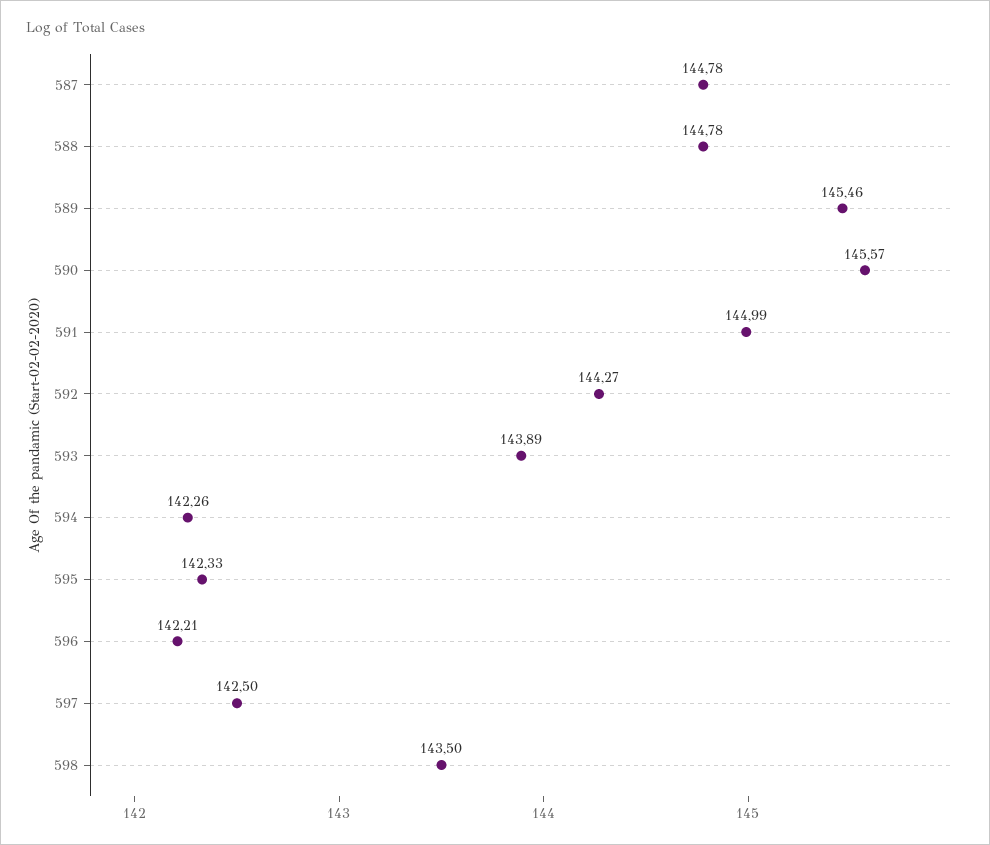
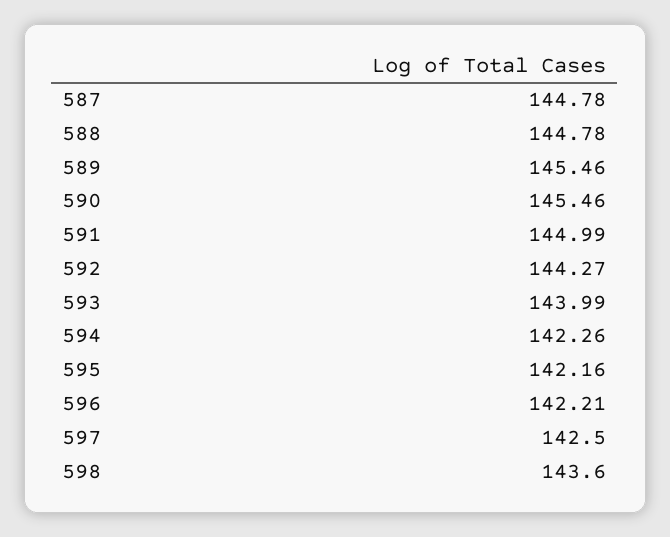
  {
    "587": 144.78,
    "588": 144.78,
    "589": 145.46,
-   "590": 145.57,
+   "590": 145.46,
    "591": 144.99,
    "592": 144.27,
-   "593": 143.89,
+   "593": 143.99,
    "594": 142.26,
-   "595": 142.33,
+   "595": 142.16,
    "596": 142.21,
    "597": 142.5,
-   "598": 143.5
+   "598": 143.6
  }

